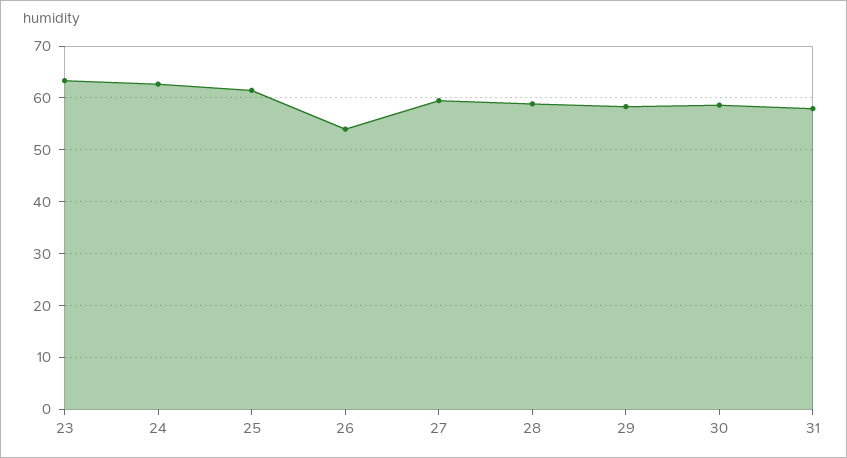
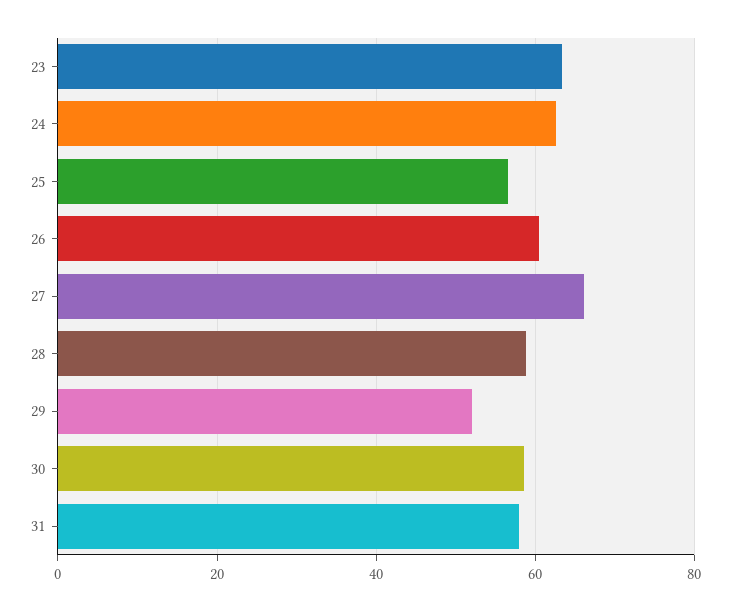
  {
    "23": 64,
    "24": 62,
-   "25": 62,
+   "25": 56,
-   "26": 54,
+   "26": 60,
-   "27": 60,
+   "27": 66,
    "28": 58,
-   "29": 58,
+   "29": 52,
    "30": 58,
    "31": 58
  }

